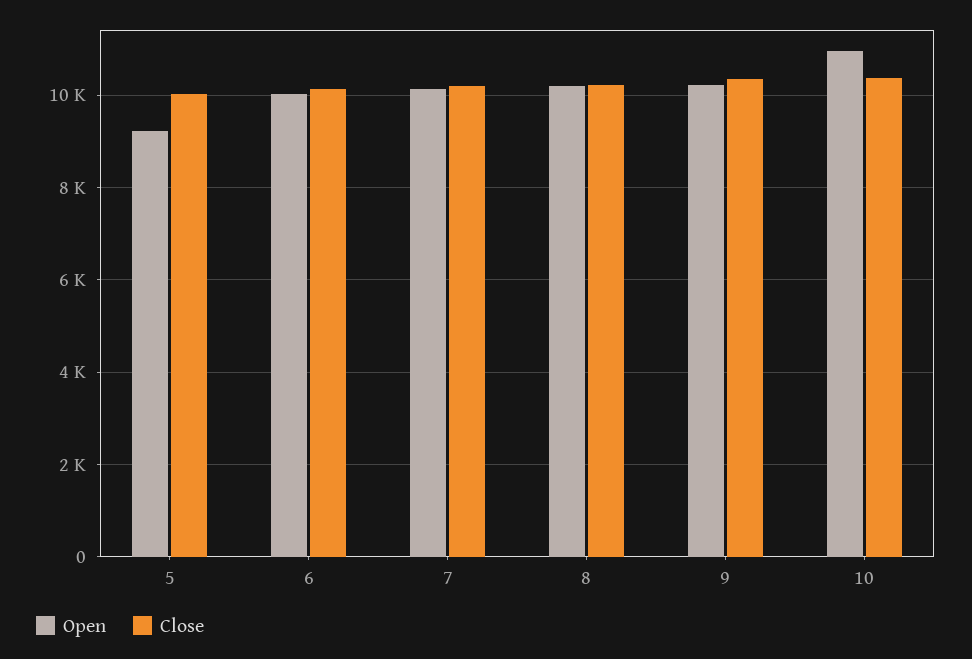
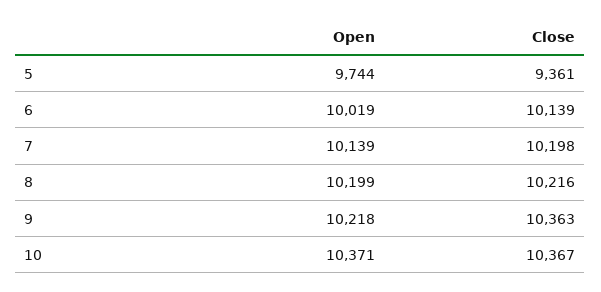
  {
    "Open": {
-     "5": 9200,
+     "5": 9744,
      "6": 10019,
      "7": 10139,
      "8": 10199,
      "9": 10218,
-     "10": 11000
+     "10": 10371
    },
    "Close": {
-     "5": 10000,
+     "5": 9361,
      "6": 10139,
      "7": 10198,
      "8": 10216,
      "9": 10363,
      "10": 10367
    }
  }

